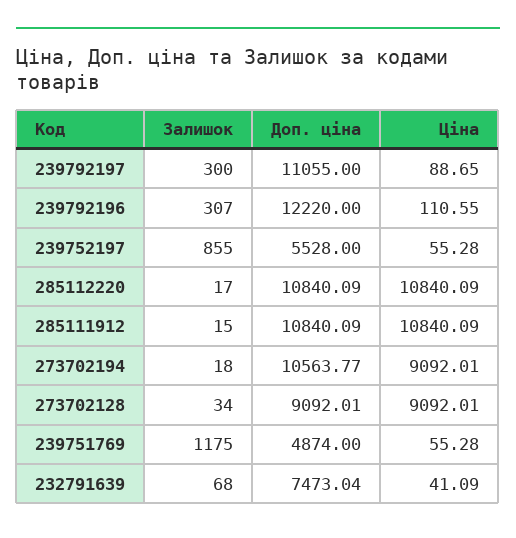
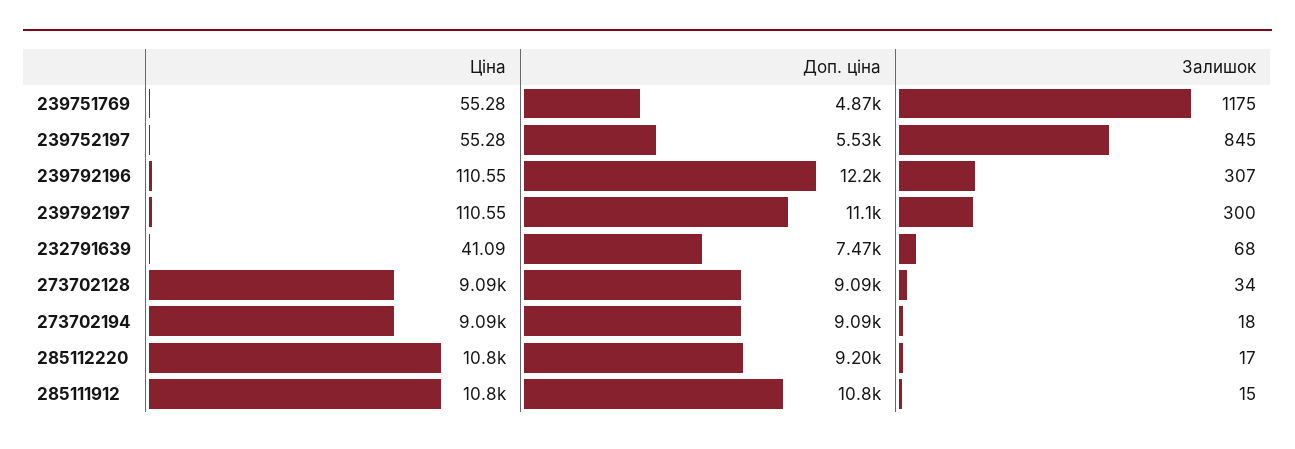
  {
    "Залишок": {
      "239792197": 300,
      "239792196": 307,
-     "239752197": 855,
+     "239752197": 845,
      "285112220": 17,
      "285111912": 15,
      "273702194": 18,
      "273702128": 34,
      "239751769": 1175,
      "232791639": 68
    },
    "Доп. ціна": {
      "239792197": 11055,
      "239792196": 12220,
      "239752197": 5528,
-     "285112220": 10840.09,
+     "285112220": 9200,
      "285111912": 10840.09,
-     "273702194": 10563.77,
+     "273702194": 9090,
      "273702128": 9092.01,
      "239751769": 4874,
      "232791639": 7473.04
    },
    "Ціна": {
-     "239792197": 88.65,
+     "239792197": 110.55,
      "239792196": 110.55,
      "239752197": 55.28,
      "285112220": 10840.09,
      "285111912": 10840.09,
      "273702194": 9092.01,
      "273702128": 9092.01,
      "239751769": 55.28,
      "232791639": 41.09
    }
  }

